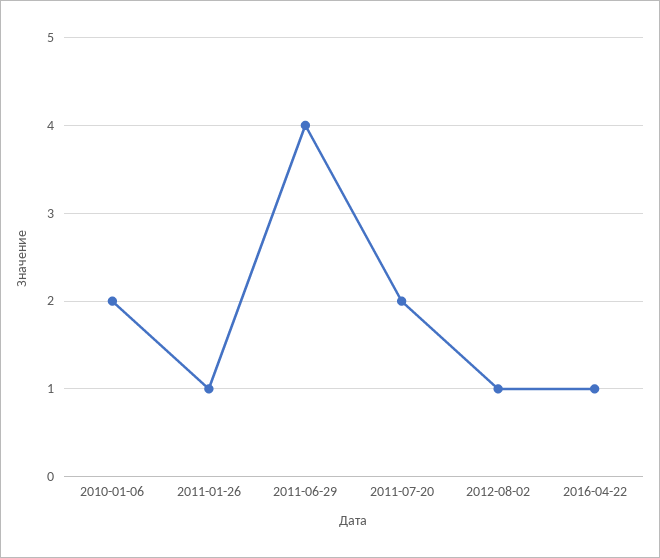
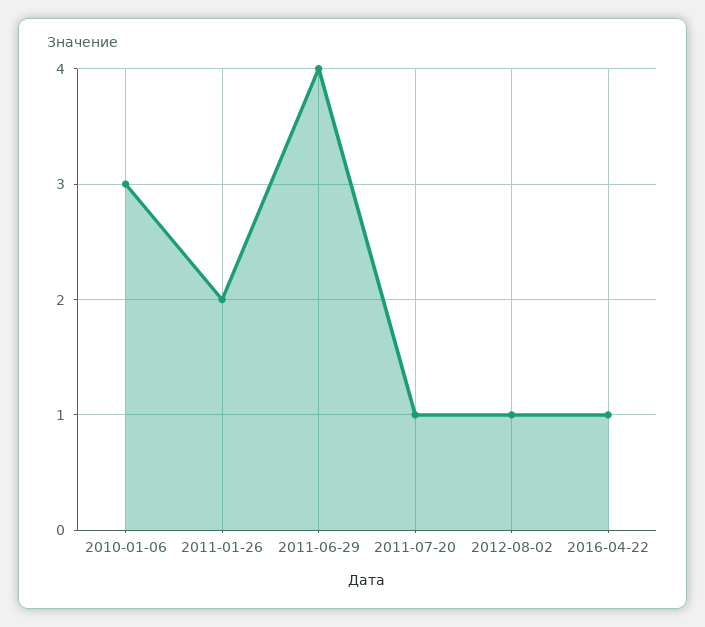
  {
-   "2010-01-06": 2,
+   "2010-01-06": 3,
-   "2011-01-26": 1,
+   "2011-01-26": 2,
    "2011-06-29": 4,
-   "2011-07-20": 2,
+   "2011-07-20": 1,
    "2012-08-02": 1,
    "2016-04-22": 1
  }

